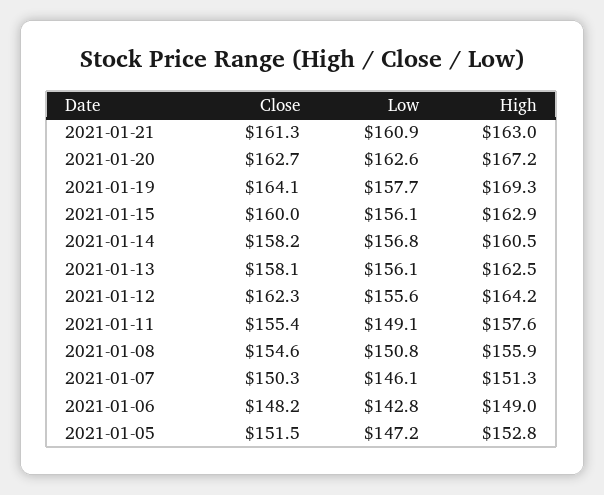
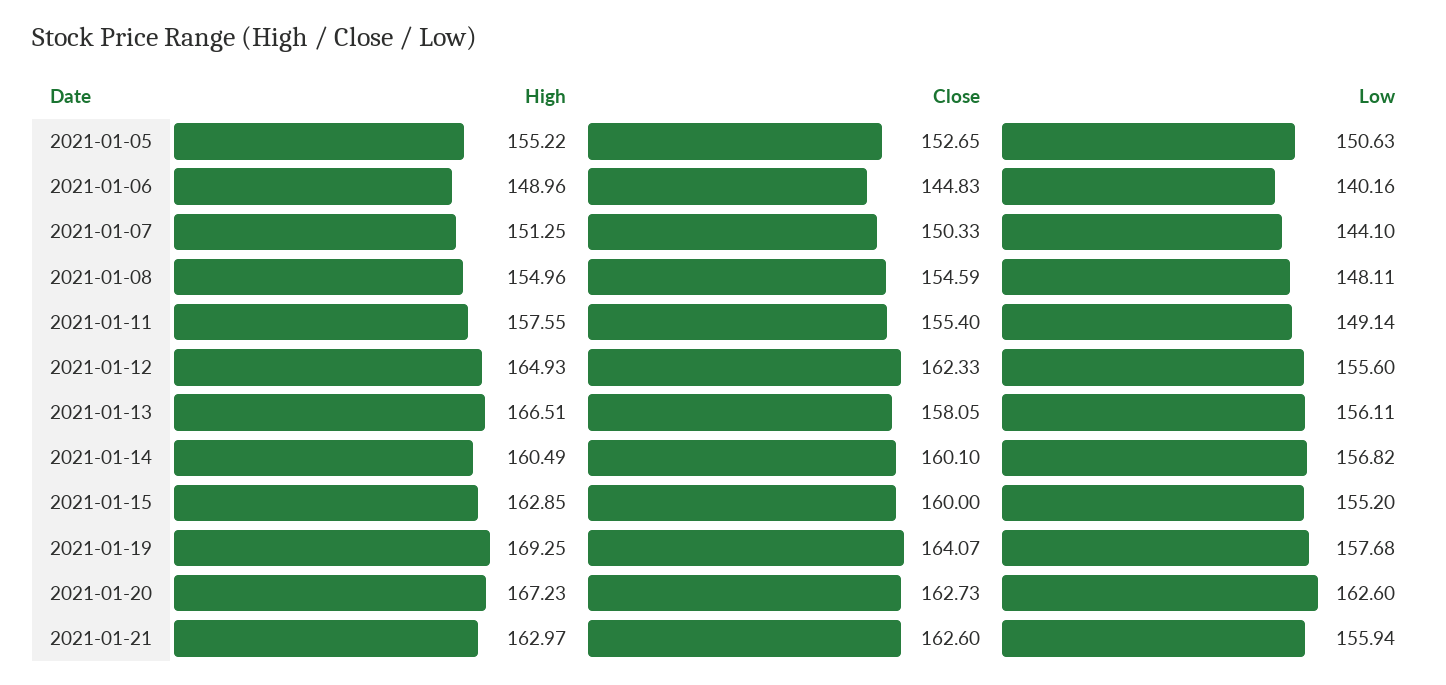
  {
    "Close": {
-     "2021-01-21": 161.3,
+     "2021-01-21": 162.6,
      "2021-01-20": 162.73,
      "2021-01-19": 164.07,
      "2021-01-15": 160,
-     "2021-01-14": 158.2,
+     "2021-01-14": 160.1,
      "2021-01-13": 158.05,
      "2021-01-12": 162.33,
      "2021-01-11": 155.4,
      "2021-01-08": 154.59,
      "2021-01-07": 150.33,
-     "2021-01-06": 148.2,
+     "2021-01-06": 144.83,
-     "2021-01-05": 151.5
+     "2021-01-05": 152.65
    },
    "Low": {
-     "2021-01-21": 160.9,
+     "2021-01-21": 155.94,
      "2021-01-20": 162.6,
      "2021-01-19": 157.68,
-     "2021-01-15": 156.1,
+     "2021-01-15": 155.2,
      "2021-01-14": 156.82,
      "2021-01-13": 156.11,
      "2021-01-12": 155.6,
      "2021-01-11": 149.14,
-     "2021-01-08": 150.8,
+     "2021-01-08": 148.11,
-     "2021-01-07": 146.1,
+     "2021-01-07": 144.1,
-     "2021-01-06": 142.8,
+     "2021-01-06": 140.16,
-     "2021-01-05": 147.2
+     "2021-01-05": 150.63
    },
    "High": {
      "2021-01-21": 162.97,
      "2021-01-20": 167.23,
      "2021-01-19": 169.25,
      "2021-01-15": 162.85,
      "2021-01-14": 160.49,
-     "2021-01-13": 162.5,
+     "2021-01-13": 166.51,
-     "2021-01-12": 164.2,
+     "2021-01-12": 164.93,
      "2021-01-11": 157.55,
-     "2021-01-08": 155.9,
+     "2021-01-08": 154.96,
      "2021-01-07": 151.25,
      "2021-01-06": 148.96,
-     "2021-01-05": 152.8
+     "2021-01-05": 155.22
    }
  }

